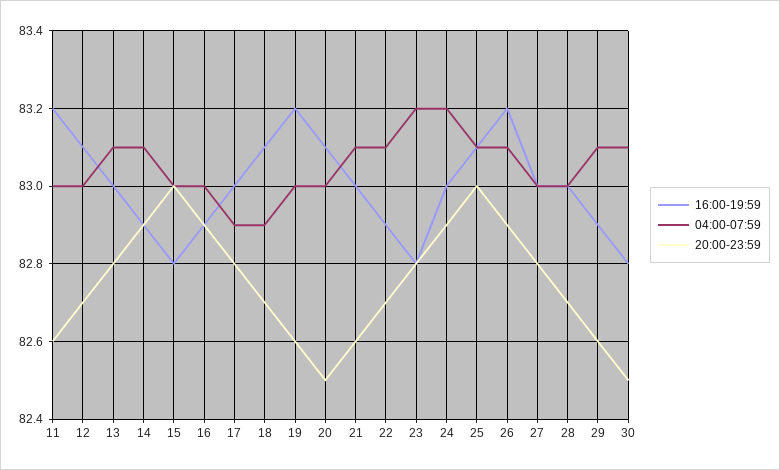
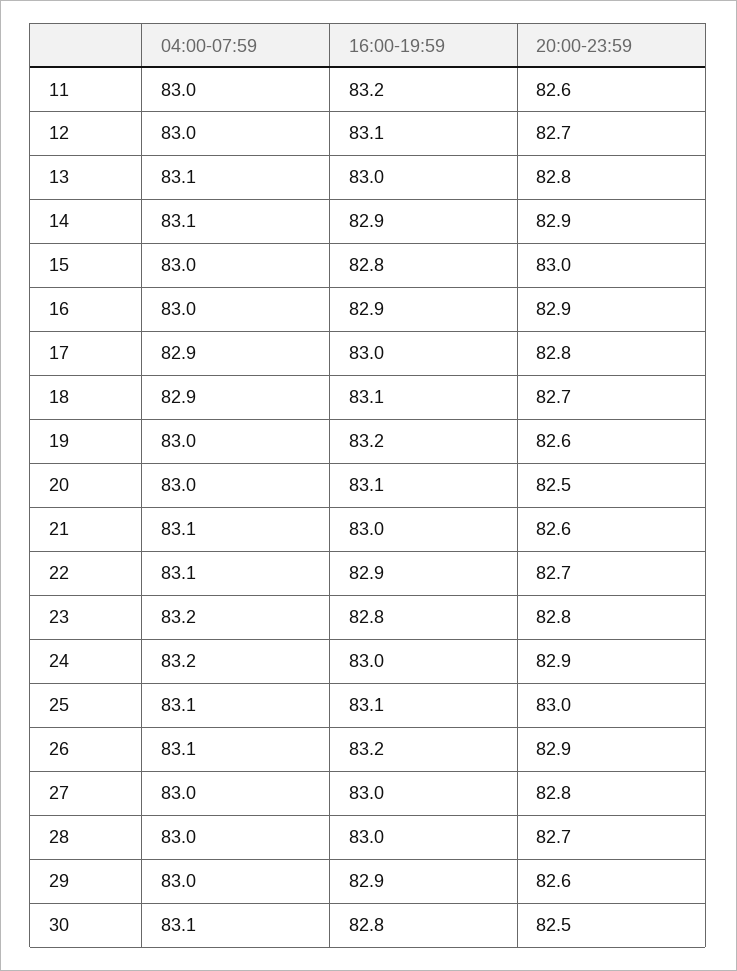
  {
    "16:00-19:59": {
      "11": 83.2,
      "12": 83.1,
      "13": 83,
      "14": 82.9,
      "15": 82.8,
      "16": 82.9,
      "17": 83,
      "18": 83.1,
      "19": 83.2,
      "20": 83.1,
      "21": 83,
      "22": 82.9,
      "23": 82.8,
      "24": 83,
      "25": 83.1,
      "26": 83.2,
      "27": 83,
      "28": 83,
      "29": 82.9,
      "30": 82.8
    },
    "04:00-07:59": {
      "11": 83,
      "12": 83,
      "13": 83.1,
      "14": 83.1,
      "15": 83,
      "16": 83,
      "17": 82.9,
      "18": 82.9,
      "19": 83,
      "20": 83,
      "21": 83.1,
      "22": 83.1,
      "23": 83.2,
      "24": 83.2,
      "25": 83.1,
      "26": 83.1,
      "27": 83,
      "28": 83,
-     "29": 83.1,
+     "29": 83,
      "30": 83.1
    },
    "20:00-23:59": {
      "11": 82.6,
      "12": 82.7,
      "13": 82.8,
      "14": 82.9,
      "15": 83,
      "16": 82.9,
      "17": 82.8,
      "18": 82.7,
      "19": 82.6,
      "20": 82.5,
      "21": 82.6,
      "22": 82.7,
      "23": 82.8,
      "24": 82.9,
      "25": 83,
      "26": 82.9,
      "27": 82.8,
      "28": 82.7,
      "29": 82.6,
      "30": 82.5
    }
  }

